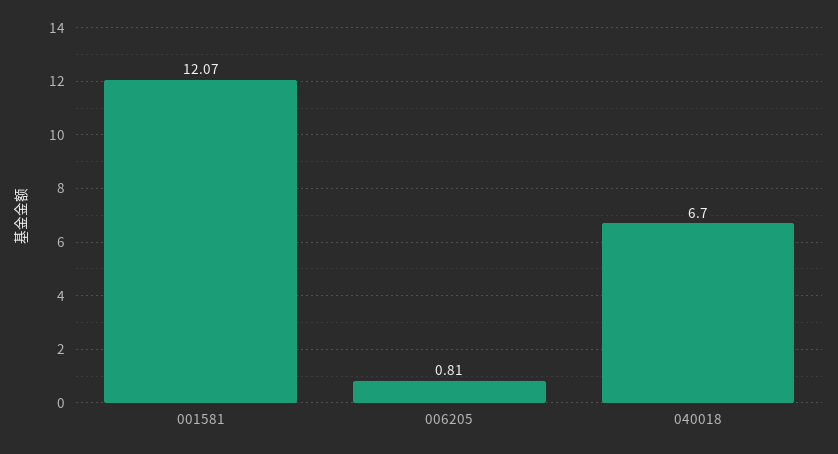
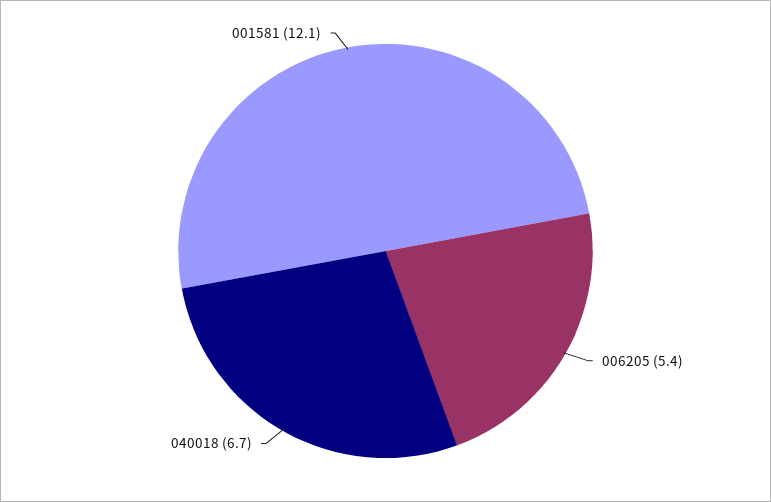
  {
    "001581": 12.07,
-   "006205": 0.81,
+   "006205": 5.4,
    "040018": 6.7
  }

